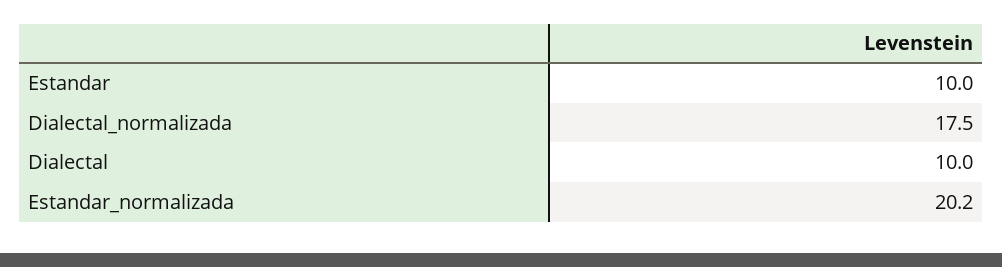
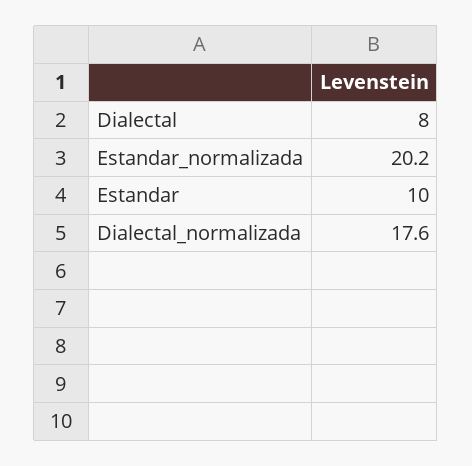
  {
    "Estandar": 10,
-   "Dialectal_normalizada": 17.5,
+   "Dialectal_normalizada": 17.6,
-   "Dialectal": 10,
+   "Dialectal": 8,
    "Estandar_normalizada": 20.2
  }

